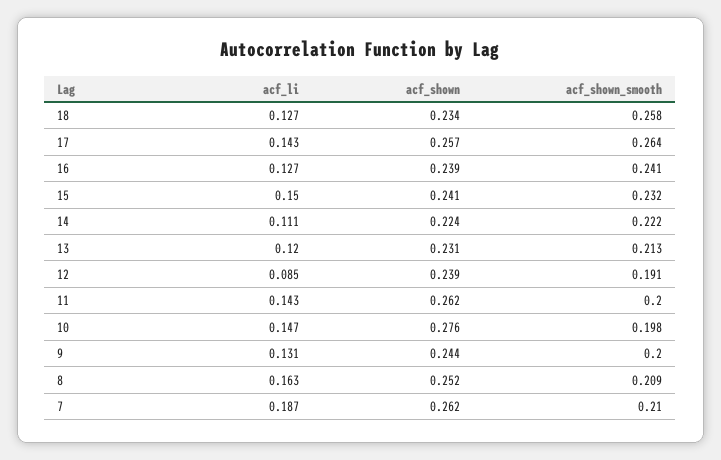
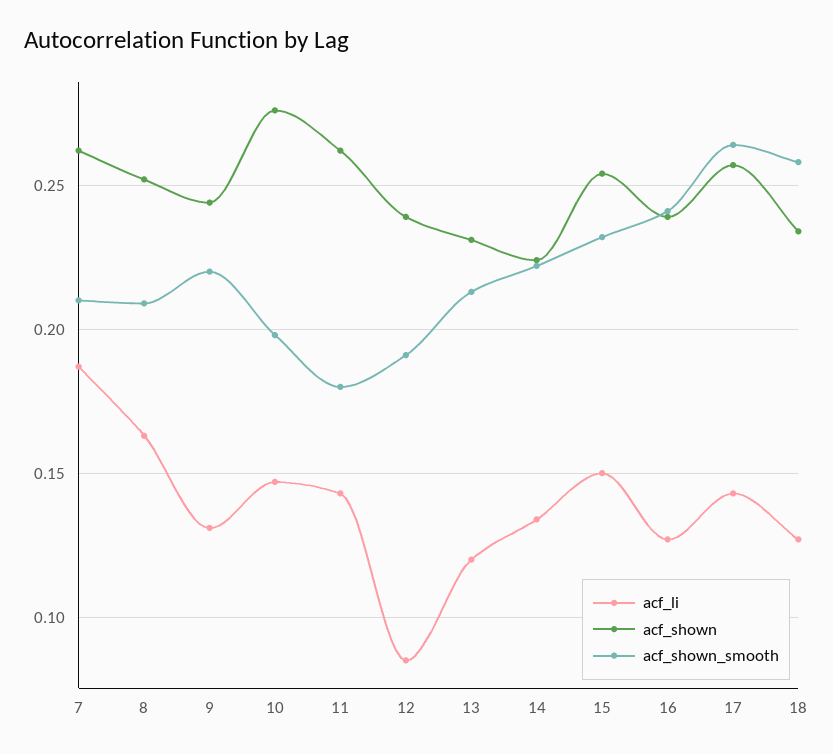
  {
    "acf_li": {
      "18": 0.127,
      "17": 0.143,
      "16": 0.127,
      "15": 0.15,
-     "14": 0.111,
+     "14": 0.135,
      "13": 0.12,
      "12": 0.085,
      "11": 0.143,
      "10": 0.147,
      "9": 0.131,
      "8": 0.163,
      "7": 0.187
    },
    "acf_shown": {
      "18": 0.234,
      "17": 0.257,
      "16": 0.239,
-     "15": 0.241,
+     "15": 0.255,
      "14": 0.224,
      "13": 0.231,
      "12": 0.239,
      "11": 0.262,
      "10": 0.276,
      "9": 0.244,
      "8": 0.252,
      "7": 0.262
    },
    "acf_shown_smooth": {
      "18": 0.258,
      "17": 0.264,
      "16": 0.241,
      "15": 0.232,
      "14": 0.222,
      "13": 0.213,
      "12": 0.191,
-     "11": 0.2,
+     "11": 0.18,
      "10": 0.198,
-     "9": 0.2,
+     "9": 0.22,
      "8": 0.209,
      "7": 0.21
    }
  }

